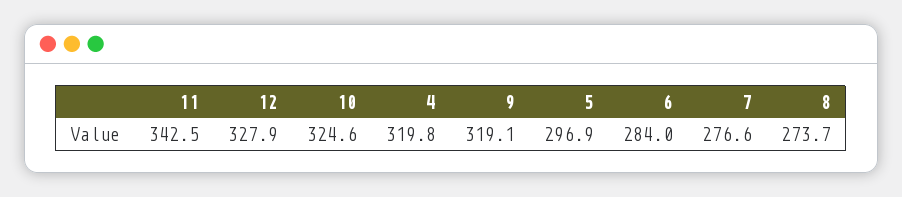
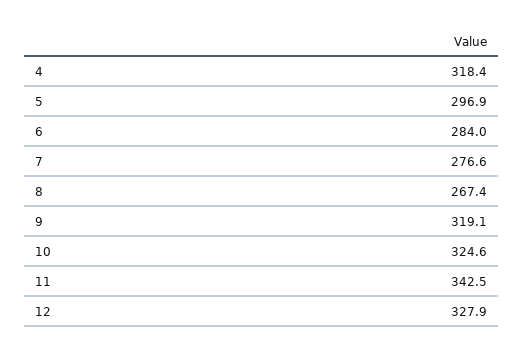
  {
    "11": 342.5,
    "12": 327.9,
    "10": 324.6,
-   "4": 319.8,
+   "4": 318.4,
    "9": 319.1,
    "5": 296.9,
    "6": 284,
    "7": 276.6,
-   "8": 273.7
+   "8": 267.4
  }

